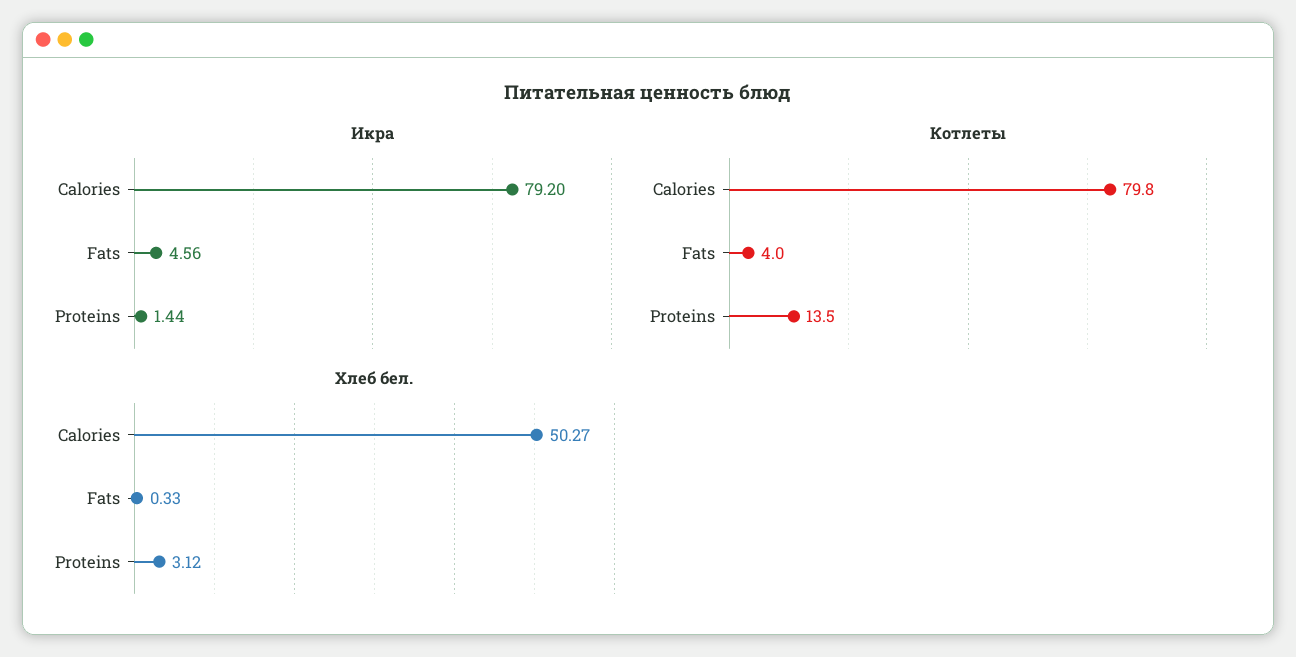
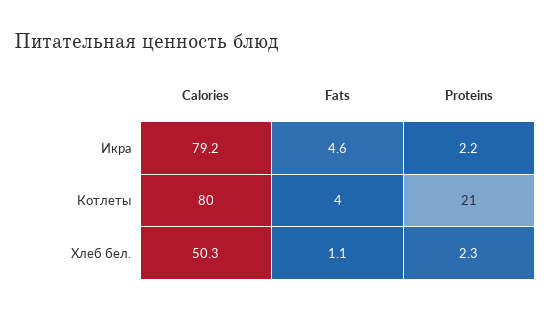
  {
    "Икра": {
      "Calories": 79.2,
      "Fats": 4.56,
-     "Proteins": 1.44
+     "Proteins": 2.2
    },
    "Котлеты": {
      "Calories": 79.8,
      "Fats": 4,
-     "Proteins": 13.5
+     "Proteins": 21
    },
    "Хлеб бел.": {
      "Calories": 50.27,
-     "Fats": 0.33,
+     "Fats": 1.1,
-     "Proteins": 3.12
+     "Proteins": 2.3
    }
  }

